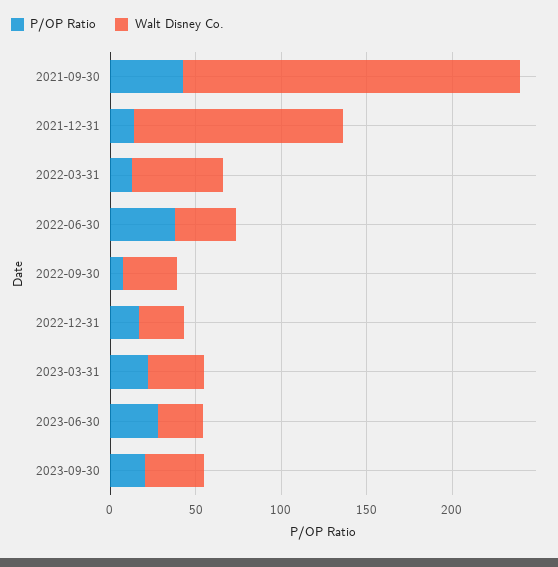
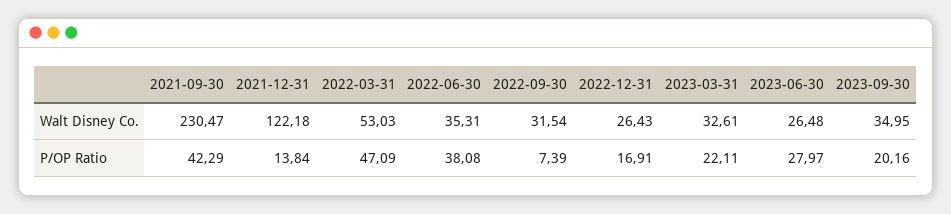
  {
    "P/OP Ratio": {
      "2021-09-30": 42.29,
      "2021-12-31": 13.84,
-     "2022-03-31": 10,
+     "2022-03-31": 47.09,
      "2022-06-30": 38.08,
      "2022-09-30": 7.39,
      "2022-12-31": 16.91,
      "2023-03-31": 22.11,
      "2023-06-30": 27.97,
      "2023-09-30": 20.16
    },
    "Walt Disney Co.": {
-     "2021-09-30": 200,
+     "2021-09-30": 230.47,
      "2021-12-31": 122.18,
      "2022-03-31": 53.03,
      "2022-06-30": 35.31,
      "2022-09-30": 31.54,
      "2022-12-31": 26.43,
      "2023-03-31": 32.61,
      "2023-06-30": 26.48,
      "2023-09-30": 34.95
    }
  }

